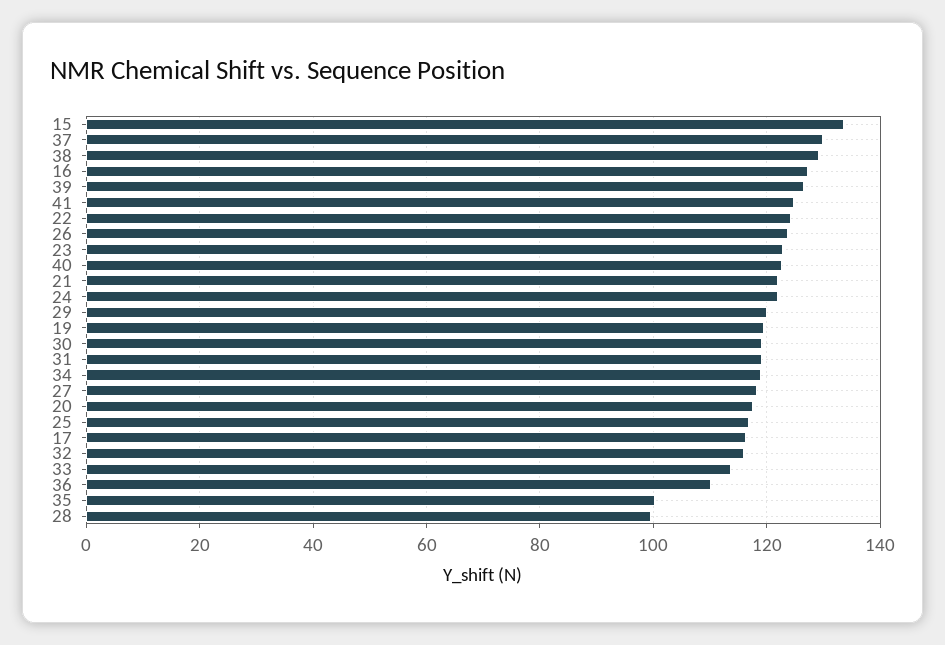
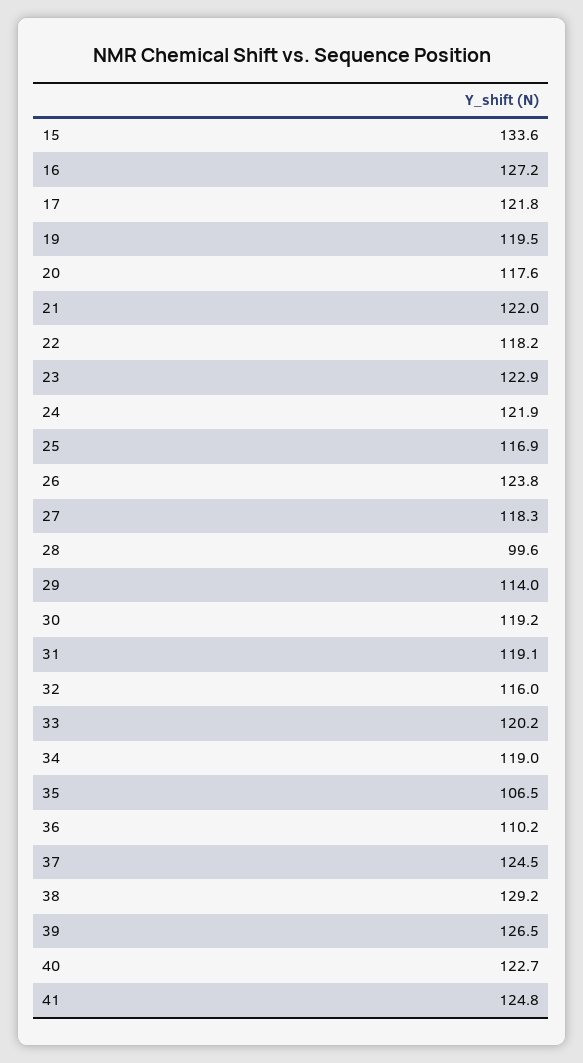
  {
    "15": 133.6,
-   "37": 130,
+   "37": 124.5,
    "38": 129.2,
    "16": 127.2,
    "39": 126.5,
    "41": 124.8,
-   "22": 124,
+   "22": 118.2,
    "26": 123.8,
    "23": 122.9,
    "40": 122.7,
    "21": 122,
    "24": 121.9,
-   "29": 120,
+   "29": 114,
    "19": 119.5,
    "30": 119.2,
    "31": 119.1,
    "34": 119,
    "27": 118.3,
    "20": 117.6,
    "25": 116.9,
-   "17": 116,
+   "17": 121.8,
    "32": 116,
-   "33": 114,
+   "33": 120.2,
    "36": 110.2,
-   "35": 100,
+   "35": 106.5,
    "28": 99.6
  }

